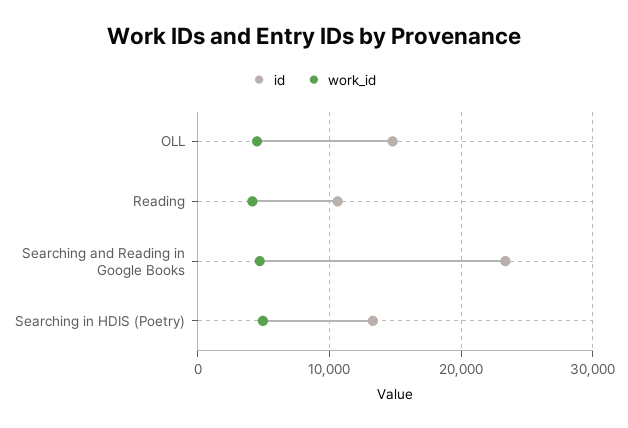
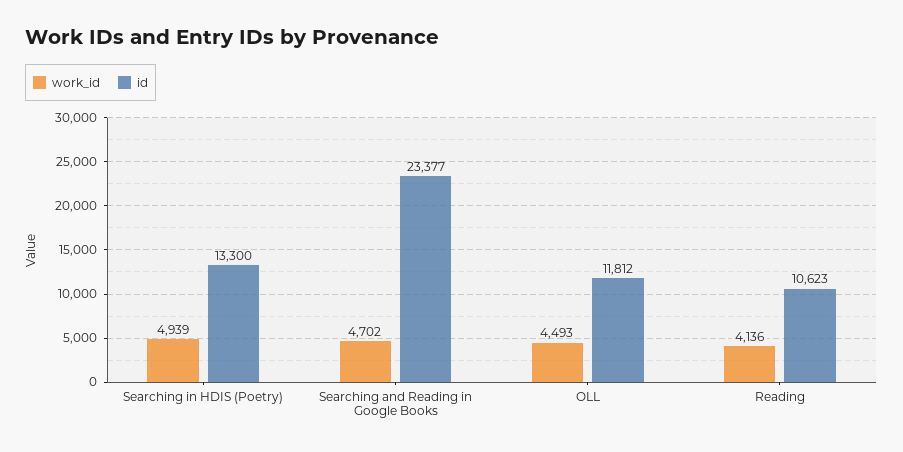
  {
    "id": {
-     "OLL": 15000,
+     "OLL": 11812,
      "Reading": 10623,
      "Searching and Reading in Google Books": 23377,
      "Searching in HDIS (Poetry)": 13300
    },
    "work_id": {
      "OLL": 4493,
      "Reading": 4136,
      "Searching and Reading in Google Books": 4702,
      "Searching in HDIS (Poetry)": 4939
    }
  }

